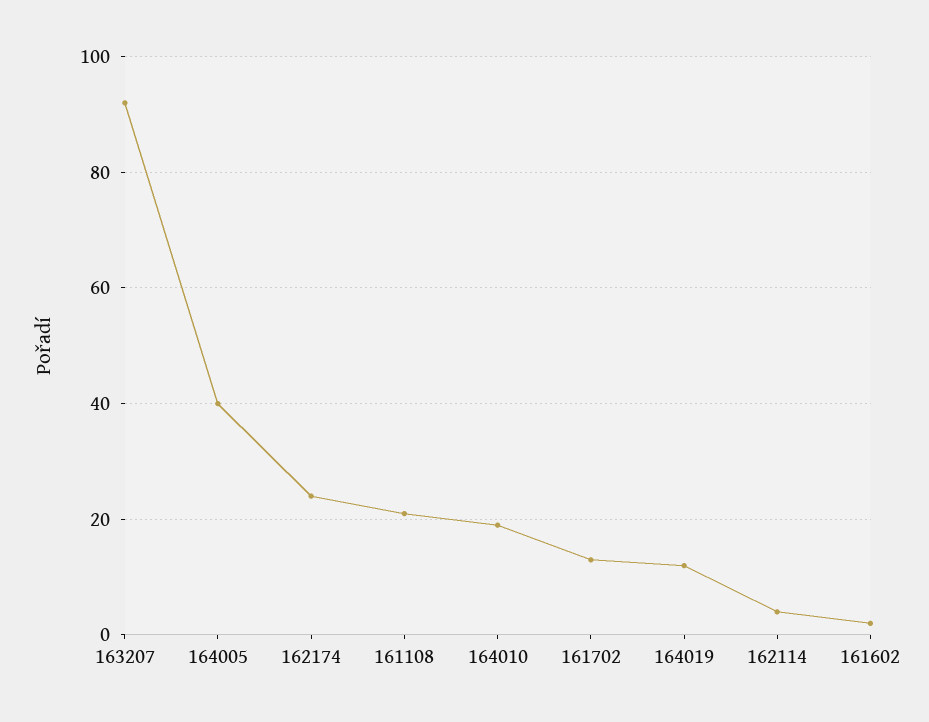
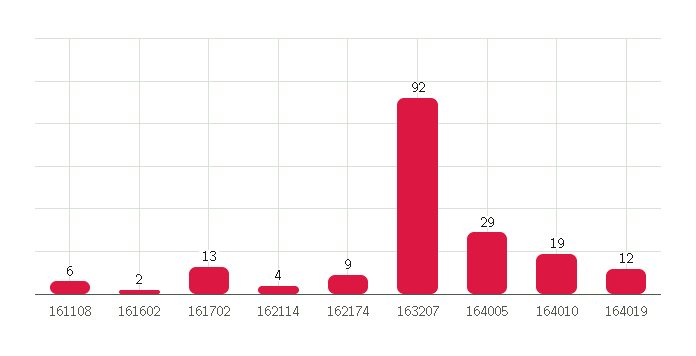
  {
    "163207": 92,
-   "164005": 40,
+   "164005": 29,
-   "162174": 25,
+   "162174": 9,
-   "161108": 20,
+   "161108": 6,
    "164010": 19,
    "161702": 13,
    "164019": 12,
    "162114": 4,
    "161602": 2
  }

